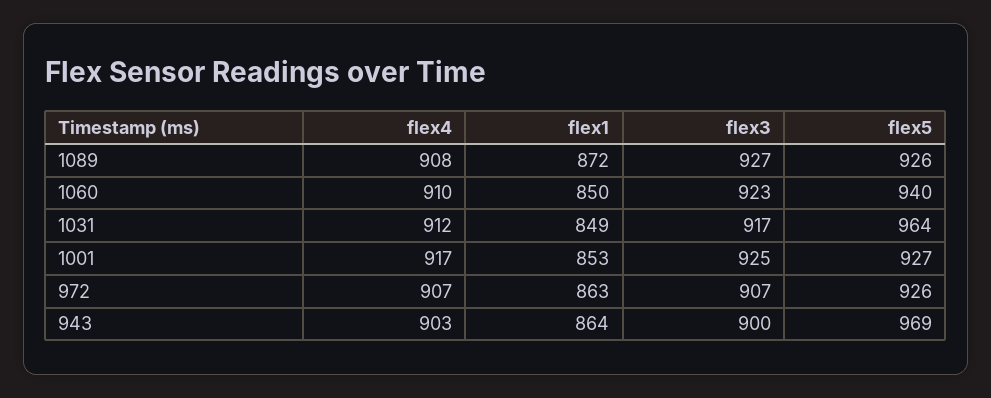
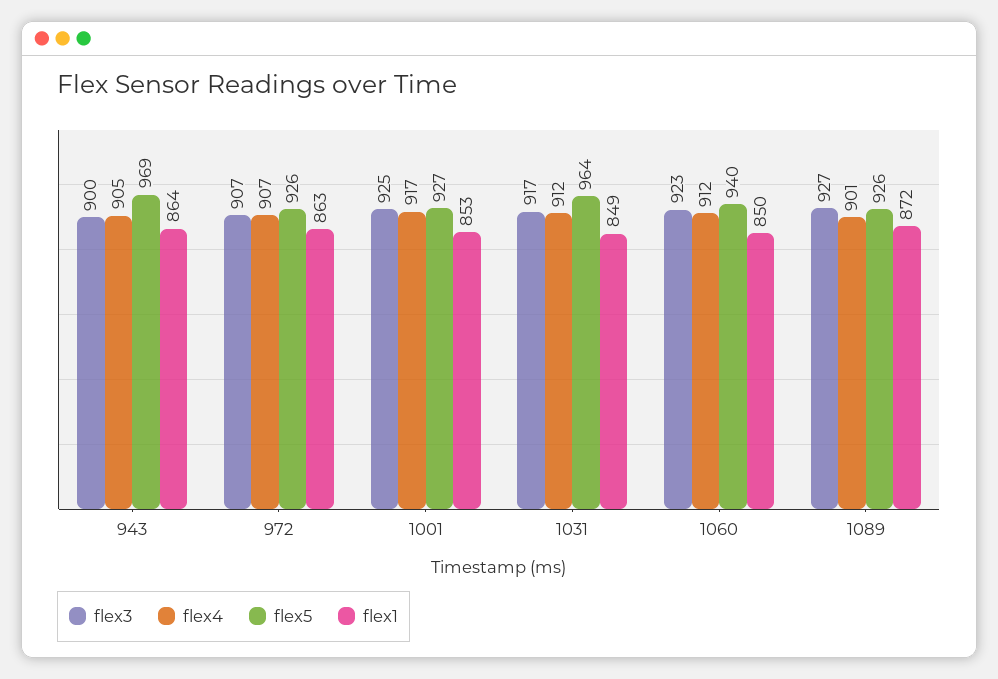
  {
    "flex4": {
-     "1089": 908,
+     "1089": 901,
-     "1060": 910,
+     "1060": 912,
      "1031": 912,
      "1001": 917,
      "972": 907,
-     "943": 903
+     "943": 905
    },
    "flex1": {
      "1089": 872,
      "1060": 850,
      "1031": 849,
      "1001": 853,
      "972": 863,
      "943": 864
    },
    "flex3": {
      "1089": 927,
      "1060": 923,
      "1031": 917,
      "1001": 925,
      "972": 907,
      "943": 900
    },
    "flex5": {
      "1089": 926,
      "1060": 940,
      "1031": 964,
      "1001": 927,
      "972": 926,
      "943": 969
    }
  }

